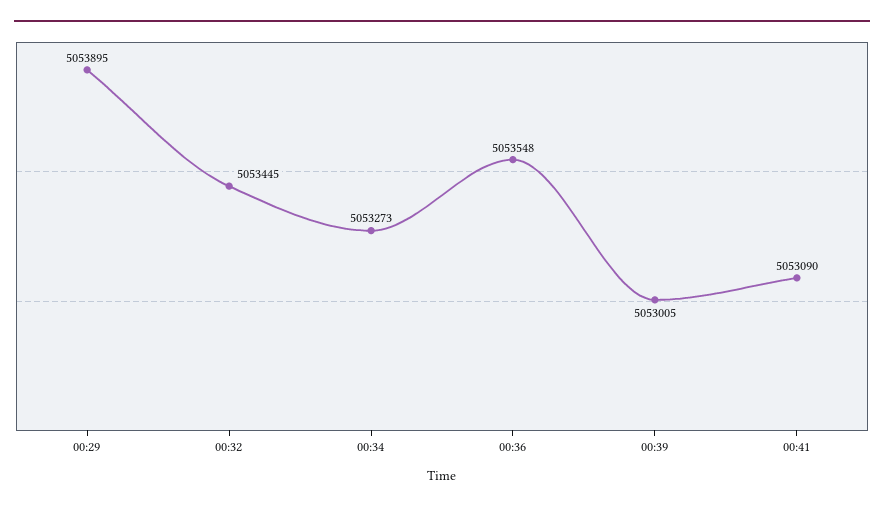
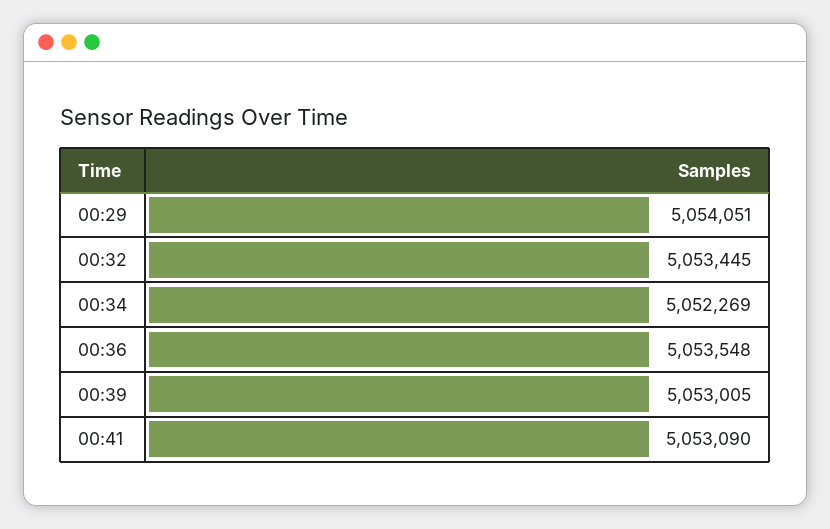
  {
-   "00:29": 5053895,
+   "00:29": 5054051,
    "00:32": 5053445,
-   "00:34": 5053273,
+   "00:34": 5052269,
    "00:36": 5053548,
    "00:39": 5053005,
    "00:41": 5053090
  }

